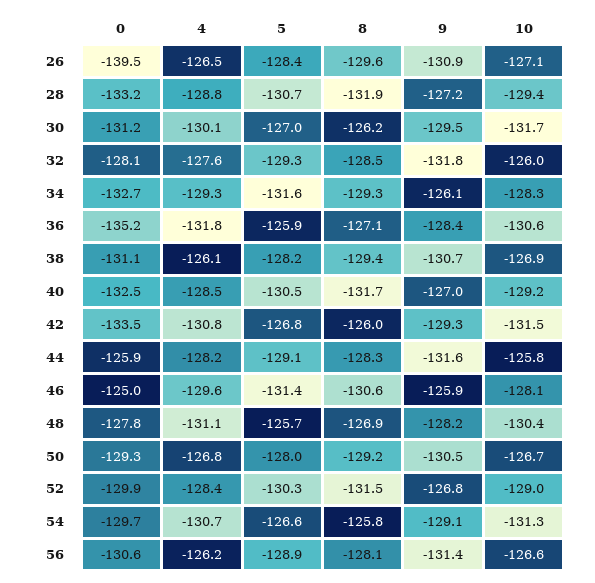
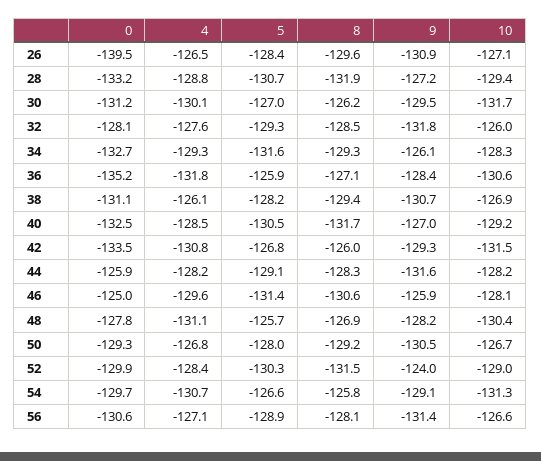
  {
    "0": {
      "26": -139.5,
      "28": -133.2,
      "30": -131.2,
      "32": -128.1,
      "34": -132.7,
      "36": -135.2,
      "38": -131.1,
      "40": -132.5,
      "42": -133.5,
      "44": -125.9,
      "46": -125,
      "48": -127.8,
      "50": -129.3,
      "52": -129.9,
      "54": -129.7,
      "56": -130.6
    },
    "4": {
      "26": -126.5,
      "28": -128.8,
      "30": -130.1,
      "32": -127.6,
      "34": -129.3,
      "36": -131.8,
      "38": -126.1,
      "40": -128.5,
      "42": -130.8,
      "44": -128.2,
      "46": -129.6,
      "48": -131.1,
      "50": -126.8,
      "52": -128.4,
      "54": -130.7,
-     "56": -126.2
+     "56": -127.1
    },
    "5": {
      "26": -128.4,
      "28": -130.7,
      "30": -127,
      "32": -129.3,
      "34": -131.6,
      "36": -125.9,
      "38": -128.2,
      "40": -130.5,
      "42": -126.8,
      "44": -129.1,
      "46": -131.4,
      "48": -125.7,
      "50": -128,
      "52": -130.3,
      "54": -126.6,
      "56": -128.9
    },
    "8": {
      "26": -129.6,
      "28": -131.9,
      "30": -126.2,
      "32": -128.5,
      "34": -129.3,
      "36": -127.1,
      "38": -129.4,
      "40": -131.7,
      "42": -126,
      "44": -128.3,
      "46": -130.6,
      "48": -126.9,
      "50": -129.2,
      "52": -131.5,
      "54": -125.8,
      "56": -128.1
    },
    "9": {
      "26": -130.9,
      "28": -127.2,
      "30": -129.5,
      "32": -131.8,
      "34": -126.1,
      "36": -128.4,
      "38": -130.7,
      "40": -127,
      "42": -129.3,
      "44": -131.6,
      "46": -125.9,
      "48": -128.2,
      "50": -130.5,
-     "52": -126.8,
+     "52": -124,
      "54": -129.1,
      "56": -131.4
    },
    "10": {
      "26": -127.1,
      "28": -129.4,
      "30": -131.7,
      "32": -126,
      "34": -128.3,
      "36": -130.6,
      "38": -126.9,
      "40": -129.2,
      "42": -131.5,
-     "44": -125.8,
+     "44": -128.2,
      "46": -128.1,
      "48": -130.4,
      "50": -126.7,
      "52": -129,
      "54": -131.3,
      "56": -126.6
    }
  }

